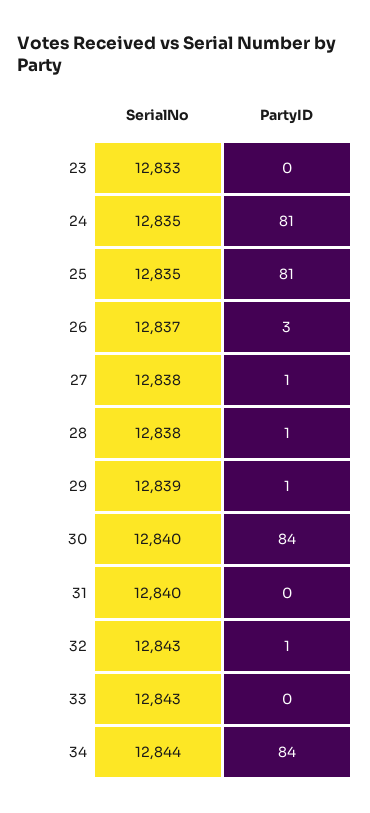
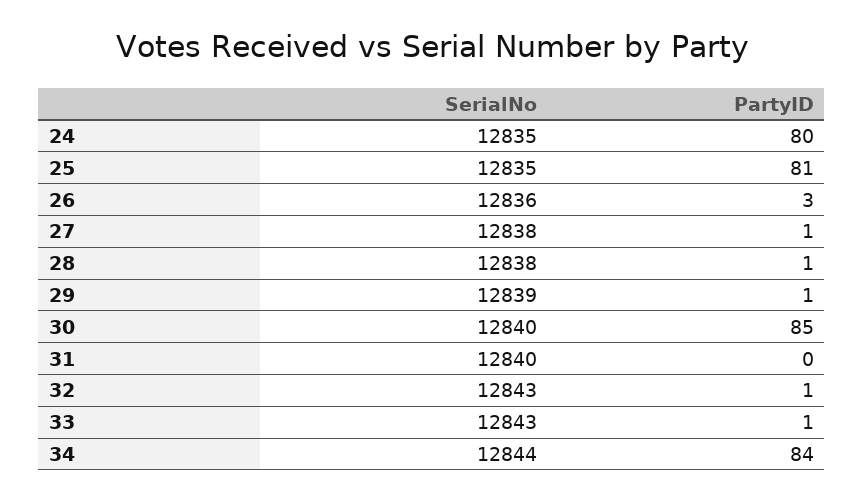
  {
    "SerialNo": {
-     "23": 12833,
      "24": 12835,
      "25": 12835,
-     "26": 12837,
+     "26": 12836,
      "27": 12838,
      "28": 12838,
      "29": 12839,
      "30": 12840,
      "31": 12840,
      "32": 12843,
      "33": 12843,
      "34": 12844
    },
    "PartyID": {
-     "23": 0,
-     "24": 81,
+     "24": 80,
      "25": 81,
      "26": 3,
      "27": 1,
      "28": 1,
      "29": 1,
-     "30": 84,
+     "30": 85,
      "31": 0,
      "32": 1,
-     "33": 0,
+     "33": 1,
      "34": 84
    }
  }

